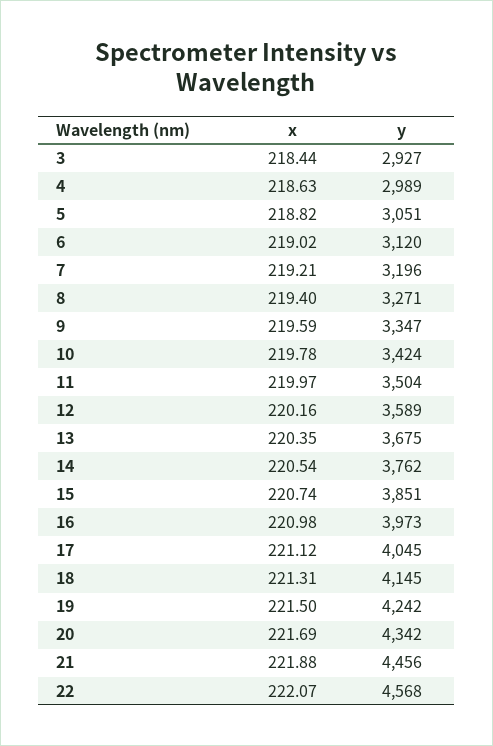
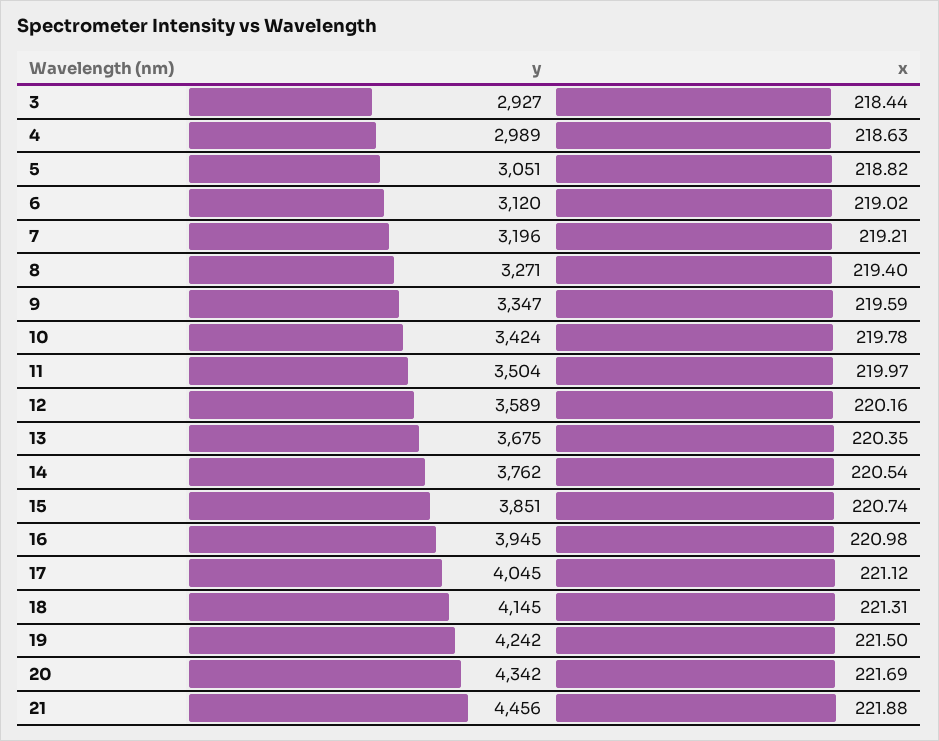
  {
    "x": {
      "3": 218.44,
      "4": 218.63,
      "5": 218.82,
      "6": 219.02,
      "7": 219.21,
      "8": 219.4,
      "9": 219.59,
      "10": 219.78,
      "11": 219.97,
      "12": 220.16,
      "13": 220.35,
      "14": 220.54,
      "15": 220.74,
      "16": 220.98,
      "17": 221.12,
      "18": 221.31,
      "19": 221.5,
      "20": 221.69,
-     "21": 221.88,
+     "21": 221.88
-     "22": 222.07
    },
    "y": {
      "3": 2927,
      "4": 2989,
      "5": 3051,
      "6": 3120,
      "7": 3196,
      "8": 3271,
      "9": 3347,
      "10": 3424,
      "11": 3504,
      "12": 3589,
      "13": 3675,
      "14": 3762,
      "15": 3851,
-     "16": 3973,
+     "16": 3945,
      "17": 4045,
      "18": 4145,
      "19": 4242,
      "20": 4342,
-     "21": 4456,
+     "21": 4456
-     "22": 4568
    }
  }

